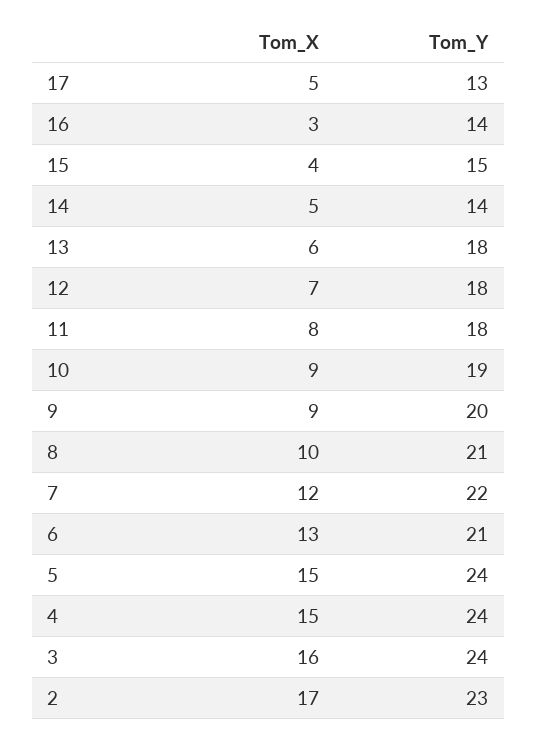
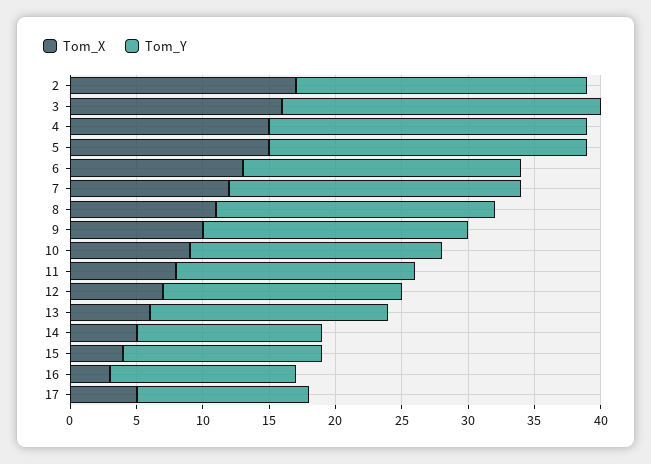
  {
    "Tom_X": {
      "17": 5,
      "16": 3,
      "15": 4,
      "14": 5,
      "13": 6,
      "12": 7,
      "11": 8,
      "10": 9,
-     "9": 9,
+     "9": 10,
-     "8": 10,
+     "8": 11,
      "7": 12,
      "6": 13,
      "5": 15,
      "4": 15,
      "3": 16,
      "2": 17
    },
    "Tom_Y": {
      "17": 13,
      "16": 14,
      "15": 15,
      "14": 14,
      "13": 18,
      "12": 18,
      "11": 18,
      "10": 19,
      "9": 20,
      "8": 21,
      "7": 22,
      "6": 21,
      "5": 24,
      "4": 24,
      "3": 24,
-     "2": 23
+     "2": 22
    }
  }

